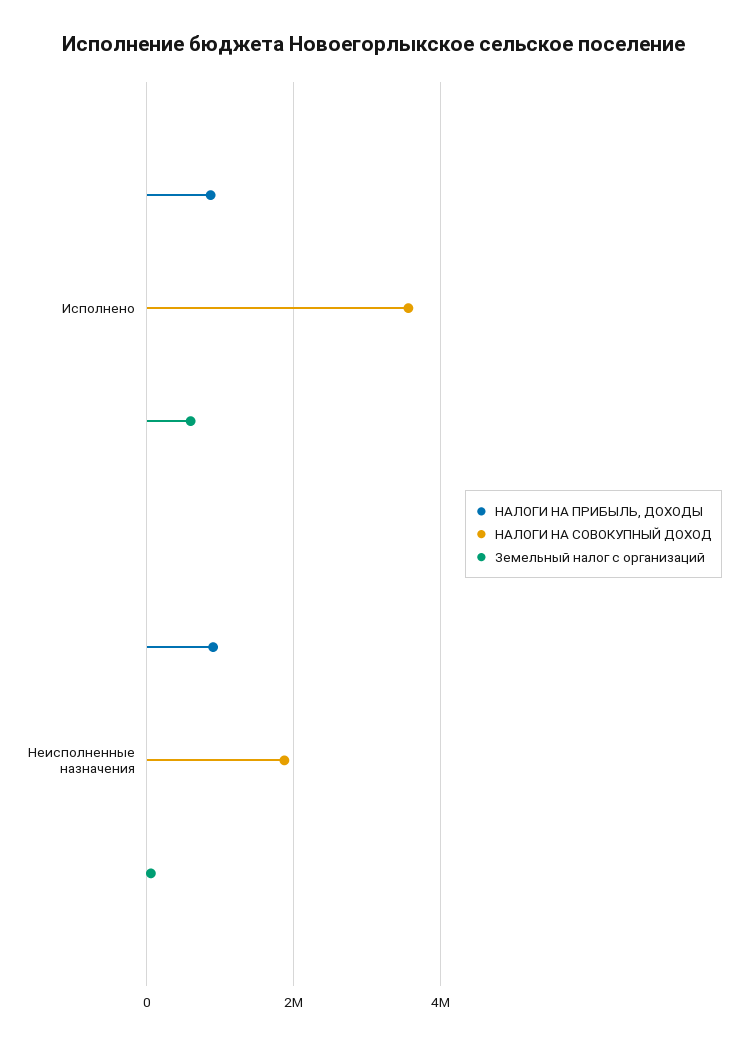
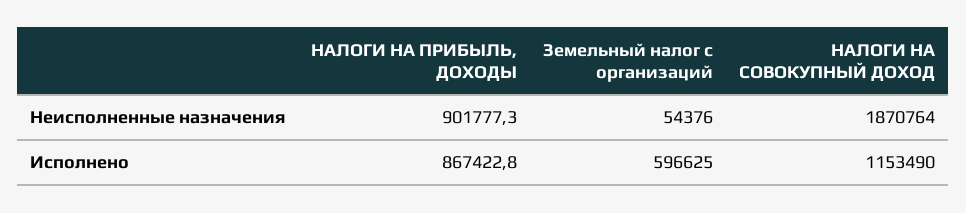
  {
    "НАЛОГИ НА ПРИБЫЛЬ, ДОХОДЫ": {
      "Исполнено": 867422.8,
      "Неисполненные назначения": 901777.3
    },
    "НАЛОГИ НА СОВОКУПНЫЙ ДОХОД": {
-     "Исполнено": 3600000,
+     "Исполнено": 1153490,
      "Неисполненные назначения": 1870764
    },
    "Земельный налог с организаций": {
      "Исполнено": 596625,
      "Неисполненные назначения": 54376
    }
  }

